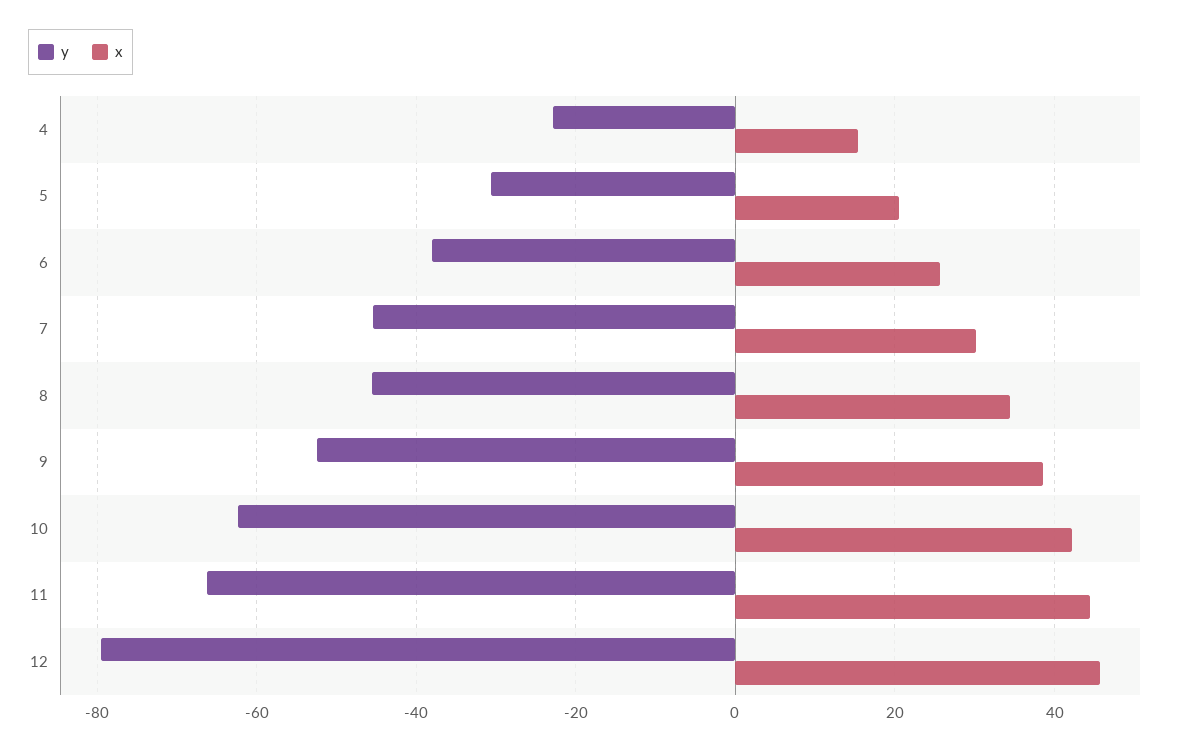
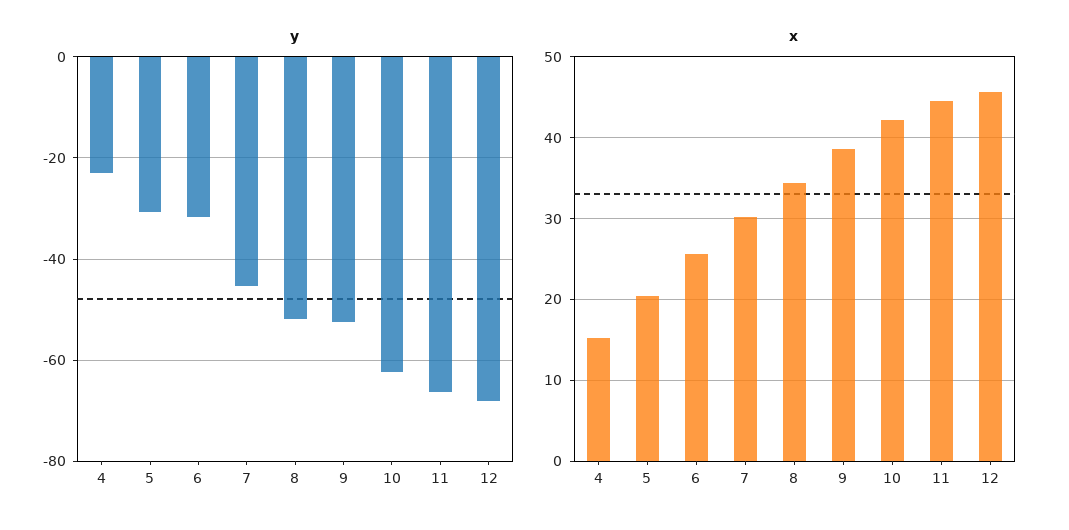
  {
    "y": {
      "4": -22,
      "5": -30,
-     "6": -38,
+     "6": -32,
      "7": -46,
-     "8": -46,
+     "8": -52,
      "9": -52,
      "10": -62,
      "11": -66,
-     "12": -80
+     "12": -68
    },
    "x": {
      "4": 15,
      "5": 21,
      "6": 26,
      "7": 30,
      "8": 34,
      "9": 39,
      "10": 42,
      "11": 45,
      "12": 46
    }
  }

